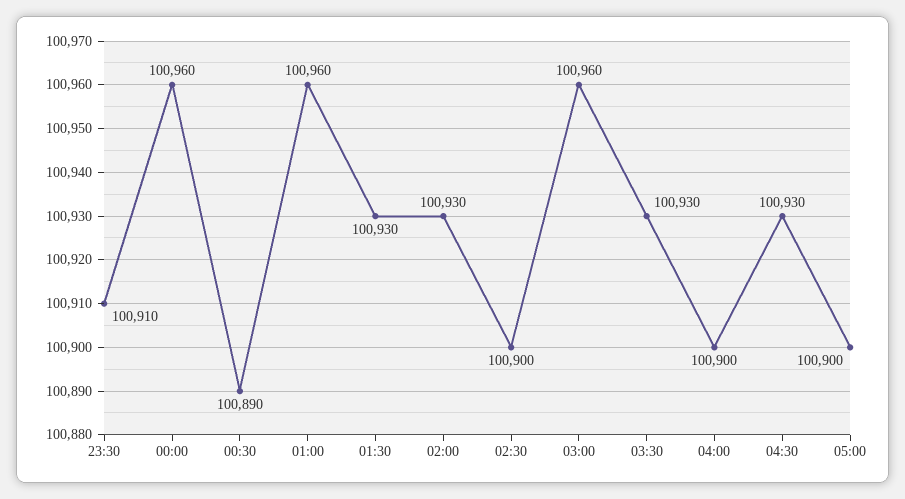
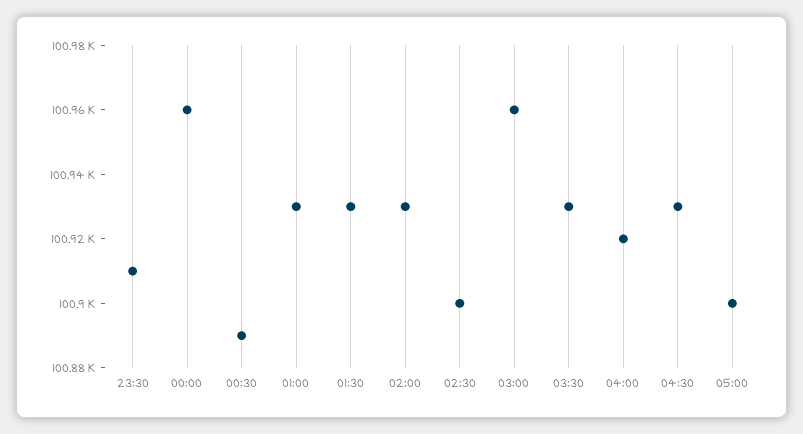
  {
    "23:30": 100910,
    "00:00": 100960,
    "00:30": 100890,
-   "01:00": 100960,
+   "01:00": 100930,
    "01:30": 100930,
    "02:00": 100930,
    "02:30": 100900,
    "03:00": 100960,
    "03:30": 100930,
-   "04:00": 100900,
+   "04:00": 100920,
    "04:30": 100930,
    "05:00": 100900
  }

